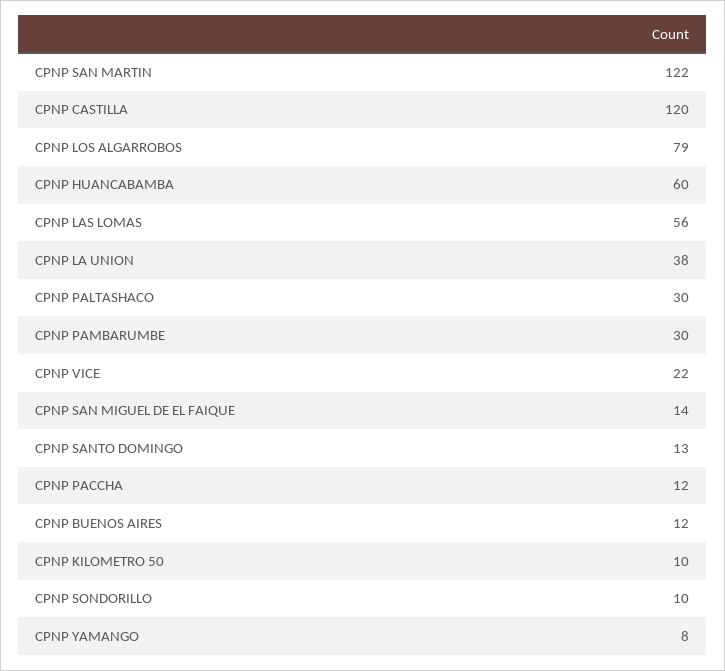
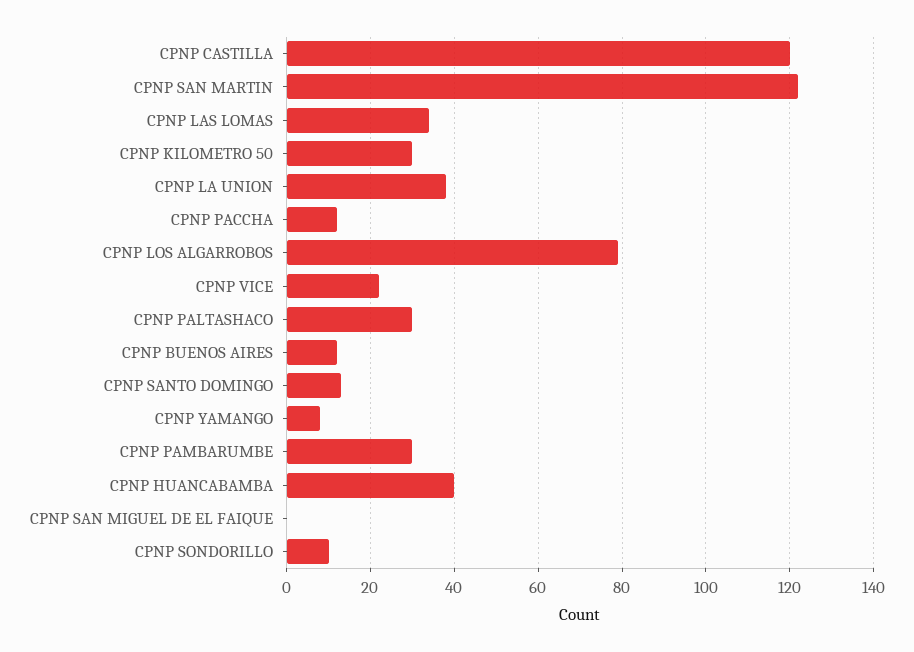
  {
    "CPNP SAN MARTIN": 122,
    "CPNP CASTILLA": 120,
    "CPNP LOS ALGARROBOS": 79,
-   "CPNP HUANCABAMBA": 60,
+   "CPNP HUANCABAMBA": 40,
-   "CPNP LAS LOMAS": 56,
+   "CPNP LAS LOMAS": 35,
    "CPNP LA UNION": 38,
    "CPNP PALTASHACO": 30,
    "CPNP PAMBARUMBE": 30,
    "CPNP VICE": 22,
-   "CPNP SAN MIGUEL DE EL FAIQUE": 14,
+   "CPNP SAN MIGUEL DE EL FAIQUE": 0,
    "CPNP SANTO DOMINGO": 13,
    "CPNP PACCHA": 12,
    "CPNP BUENOS AIRES": 12,
-   "CPNP KILOMETRO 50": 10,
+   "CPNP KILOMETRO 50": 30,
    "CPNP SONDORILLO": 10,
    "CPNP YAMANGO": 8
  }

